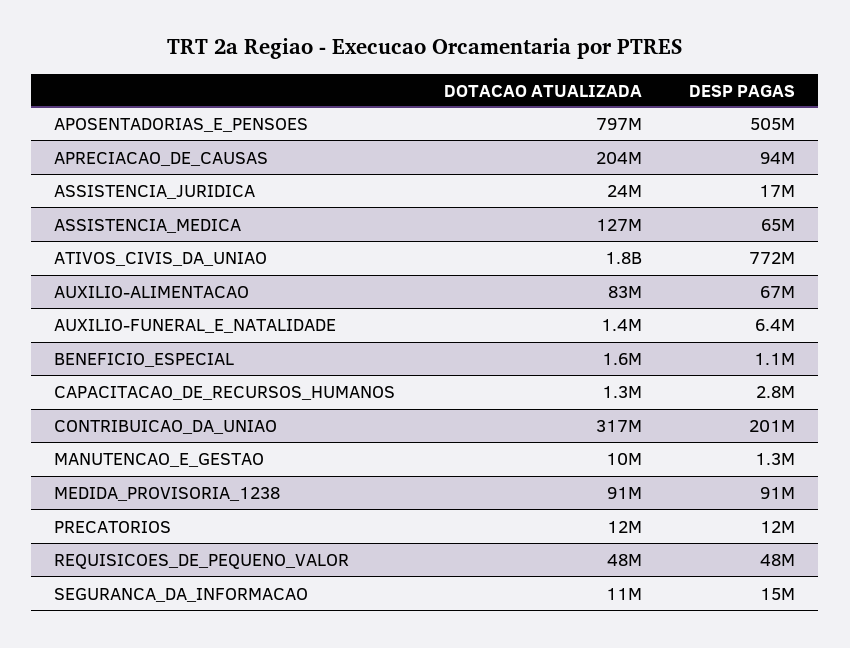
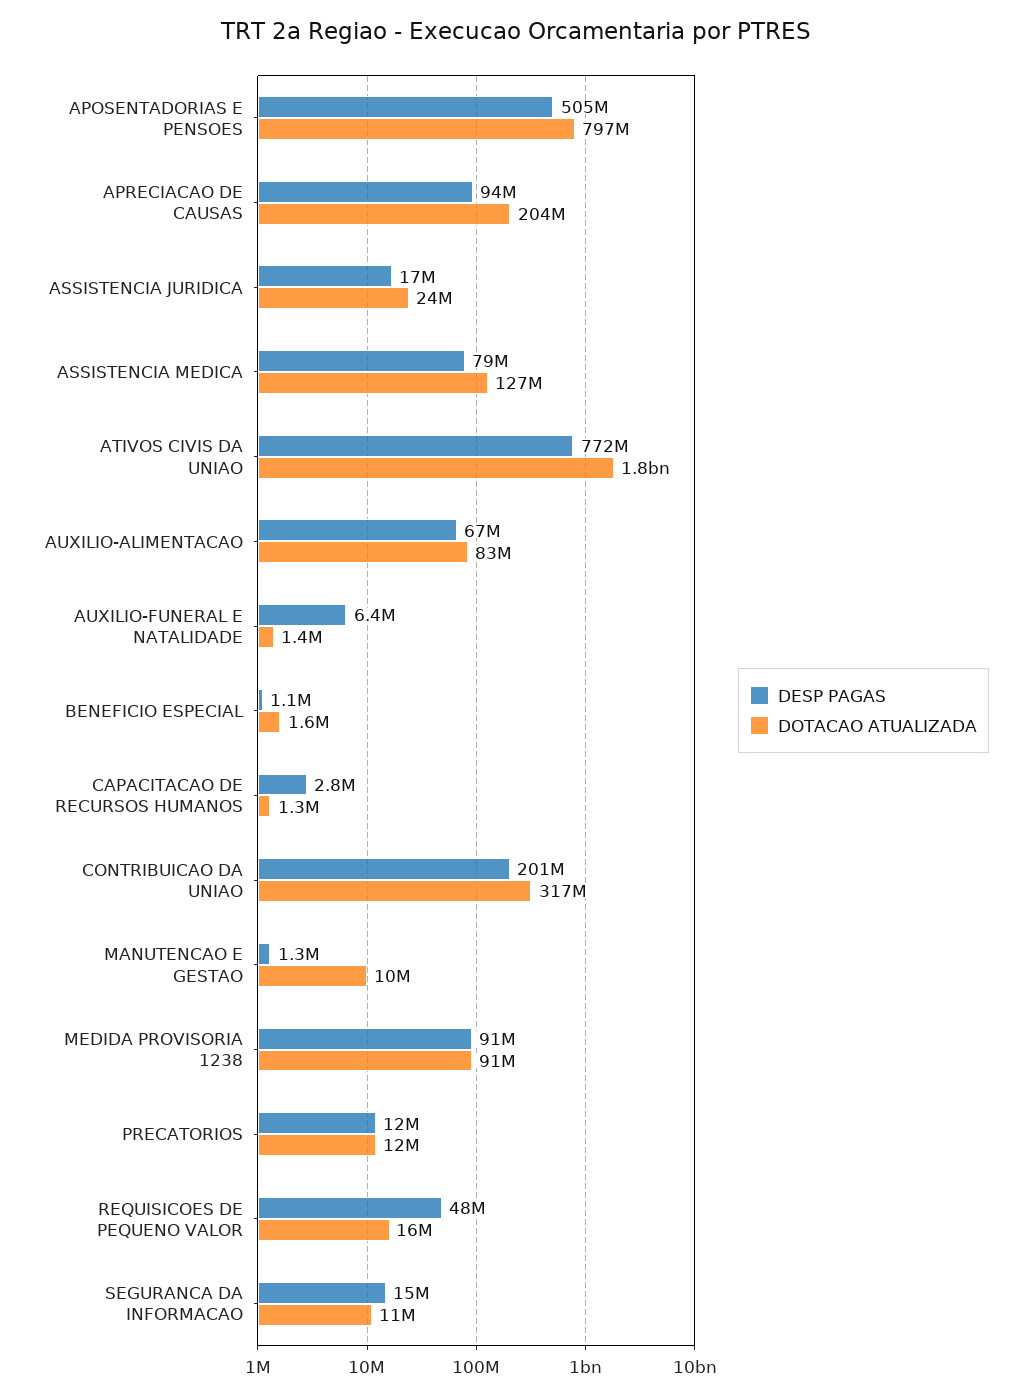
  {
    "DOTACAO ATUALIZADA": {
      "APOSENTADORIAS_E_PENSOES": 797000000,
      "APRECIACAO_DE_CAUSAS": 204000000,
      "ASSISTENCIA_JURIDICA": 24000000,
      "ASSISTENCIA_MEDICA": 127000000,
      "ATIVOS_CIVIS_DA_UNIAO": 1800000000,
      "AUXILIO-ALIMENTACAO": 83000000,
      "AUXILIO-FUNERAL_E_NATALIDADE": 1400000,
      "BENEFICIO_ESPECIAL": 1600000,
      "CAPACITACAO_DE_RECURSOS_HUMANOS": 1300000,
      "CONTRIBUICAO_DA_UNIAO": 317000000,
      "MANUTENCAO_E_GESTAO": 10000000,
      "MEDIDA_PROVISORIA_1238": 91000000,
      "PRECATORIOS": 12000000,
-     "REQUISICOES_DE_PEQUENO_VALOR": 48000000,
+     "REQUISICOES_DE_PEQUENO_VALOR": 16000000,
      "SEGURANCA_DA_INFORMACAO": 11000000
    },
    "DESP PAGAS": {
      "APOSENTADORIAS_E_PENSOES": 505000000,
      "APRECIACAO_DE_CAUSAS": 94000000,
      "ASSISTENCIA_JURIDICA": 17000000,
-     "ASSISTENCIA_MEDICA": 65000000,
+     "ASSISTENCIA_MEDICA": 79000000,
      "ATIVOS_CIVIS_DA_UNIAO": 772000000,
      "AUXILIO-ALIMENTACAO": 67000000,
      "AUXILIO-FUNERAL_E_NATALIDADE": 6400000,
      "BENEFICIO_ESPECIAL": 1100000,
      "CAPACITACAO_DE_RECURSOS_HUMANOS": 2800000,
      "CONTRIBUICAO_DA_UNIAO": 201000000,
      "MANUTENCAO_E_GESTAO": 1300000,
      "MEDIDA_PROVISORIA_1238": 91000000,
      "PRECATORIOS": 12000000,
      "REQUISICOES_DE_PEQUENO_VALOR": 48000000,
      "SEGURANCA_DA_INFORMACAO": 15000000
    }
  }

